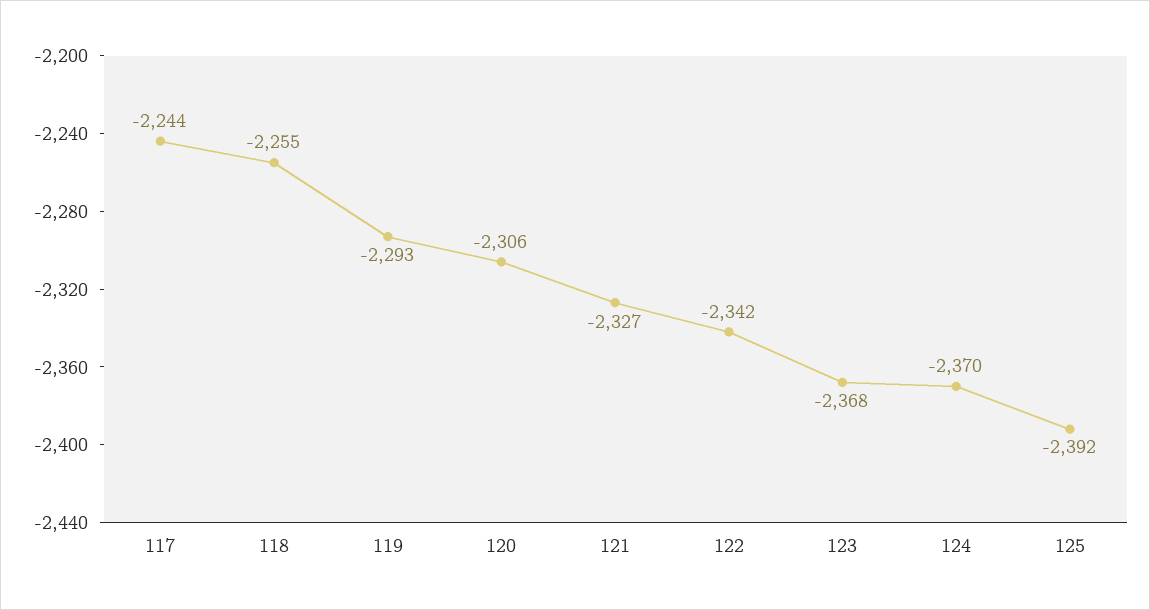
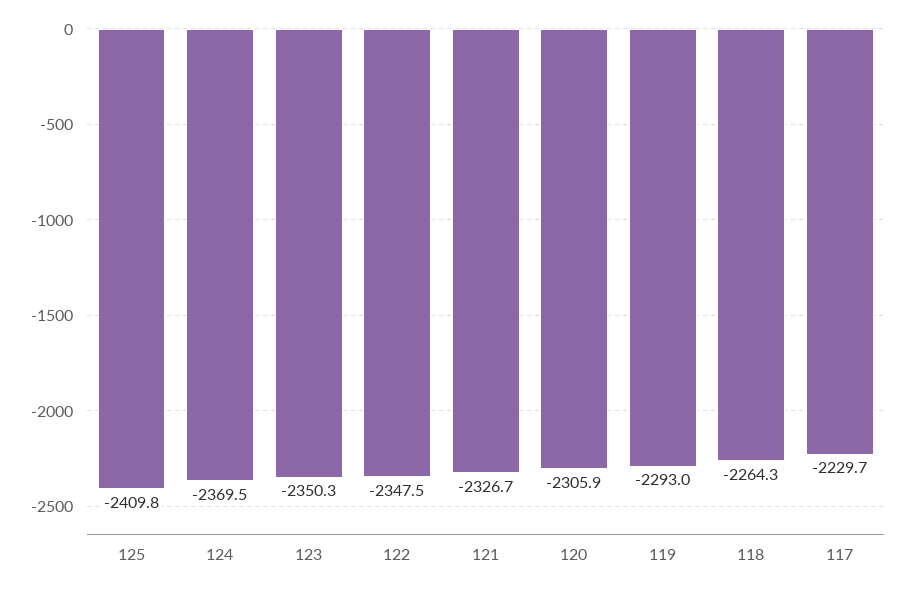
  {
-   "117": -2244,
+   "117": -2229.7,
-   "118": -2255,
+   "118": -2264.3,
    "119": -2293,
    "120": -2305.9,
    "121": -2326.7,
-   "122": -2342,
+   "122": -2347.5,
-   "123": -2368,
+   "123": -2350.3,
    "124": -2369.5,
-   "125": -2392
+   "125": -2409.8
  }

